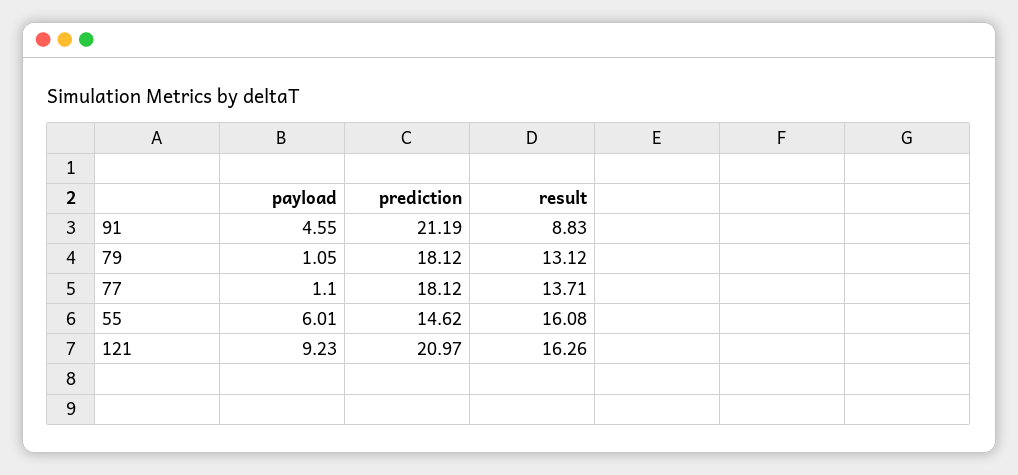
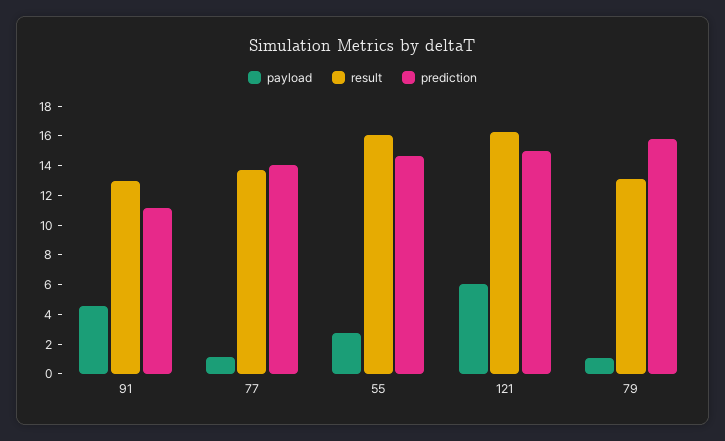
  {
    "payload": {
      "91": 4.55,
      "79": 1.05,
      "77": 1.1,
-     "55": 6.01,
+     "55": 3,
-     "121": 9.23
+     "121": 6
    },
    "prediction": {
-     "91": 21.19,
+     "91": 11,
-     "79": 18.12,
+     "79": 16,
-     "77": 18.12,
+     "77": 14,
      "55": 14.62,
-     "121": 20.97
+     "121": 15
    },
    "result": {
-     "91": 8.83,
+     "91": 13,
      "79": 13.12,
      "77": 13.71,
      "55": 16.08,
      "121": 16.26
    }
  }

